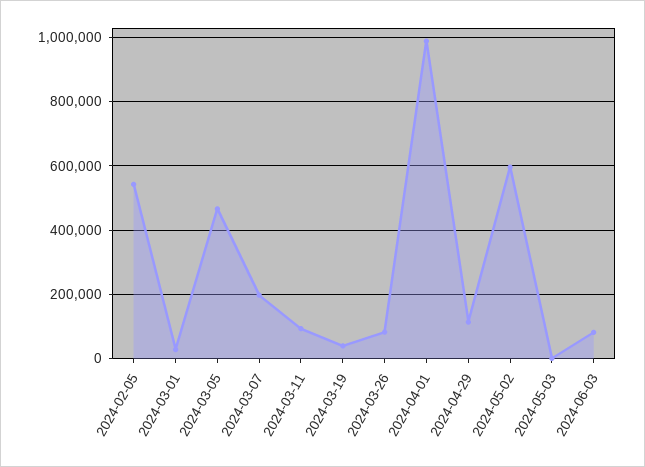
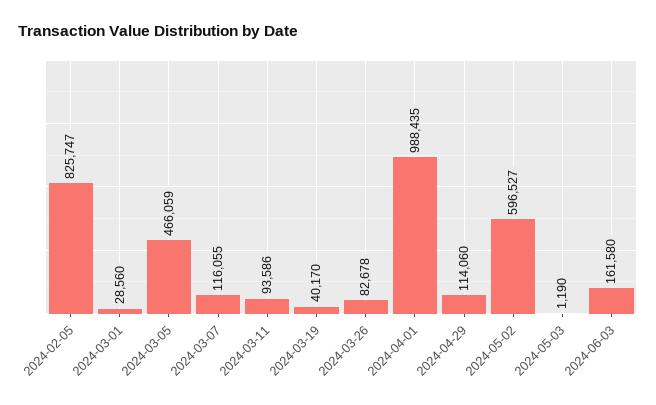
  {
-   "2024-02-05": 540000,
+   "2024-02-05": 825747,
    "2024-03-01": 28560,
    "2024-03-05": 466059,
-   "2024-03-07": 200000,
+   "2024-03-07": 116055,
    "2024-03-11": 93586,
    "2024-03-19": 40170,
    "2024-03-26": 82678,
    "2024-04-01": 988435,
    "2024-04-29": 114060,
    "2024-05-02": 596527,
    "2024-05-03": 1190,
-   "2024-06-03": 80000
+   "2024-06-03": 161580
  }

